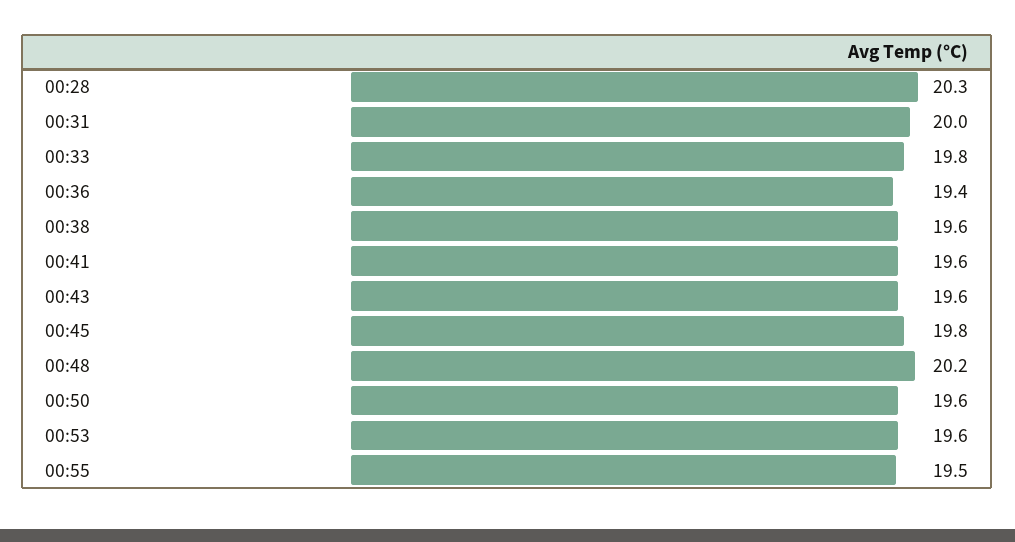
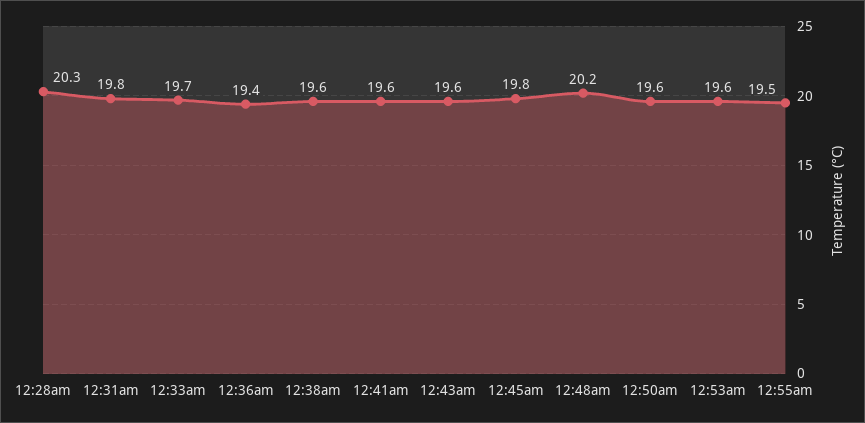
  {
    "00:28": 20.3,
-   "00:31": 20,
+   "00:31": 19.8,
-   "00:33": 19.8,
+   "00:33": 19.7,
    "00:36": 19.4,
    "00:38": 19.6,
    "00:41": 19.6,
    "00:43": 19.6,
    "00:45": 19.8,
    "00:48": 20.2,
    "00:50": 19.6,
    "00:53": 19.6,
    "00:55": 19.5
  }

